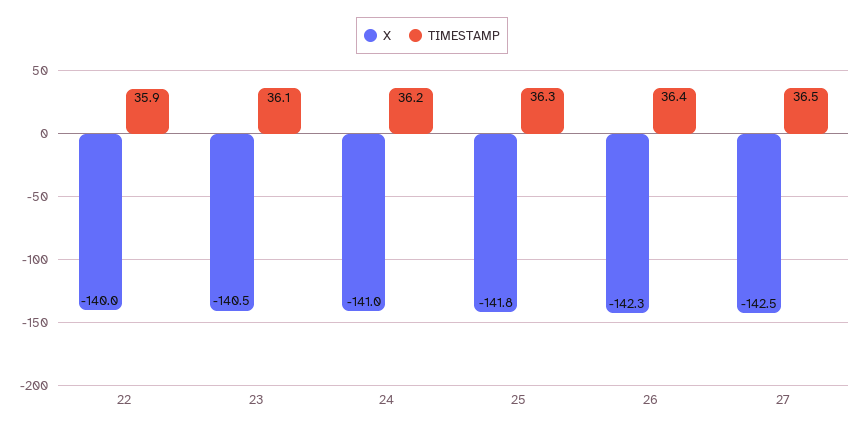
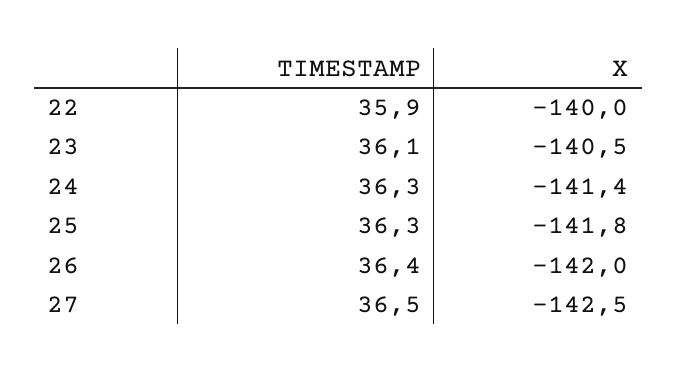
  {
    "X": {
      "22": -140,
      "23": -140.5,
-     "24": -141,
+     "24": -141.4,
      "25": -141.8,
-     "26": -142.3,
+     "26": -142,
      "27": -142.5
    },
    "TIMESTAMP": {
      "22": 35.9,
      "23": 36.1,
-     "24": 36.2,
+     "24": 36.3,
      "25": 36.3,
      "26": 36.4,
      "27": 36.5
    }
  }

